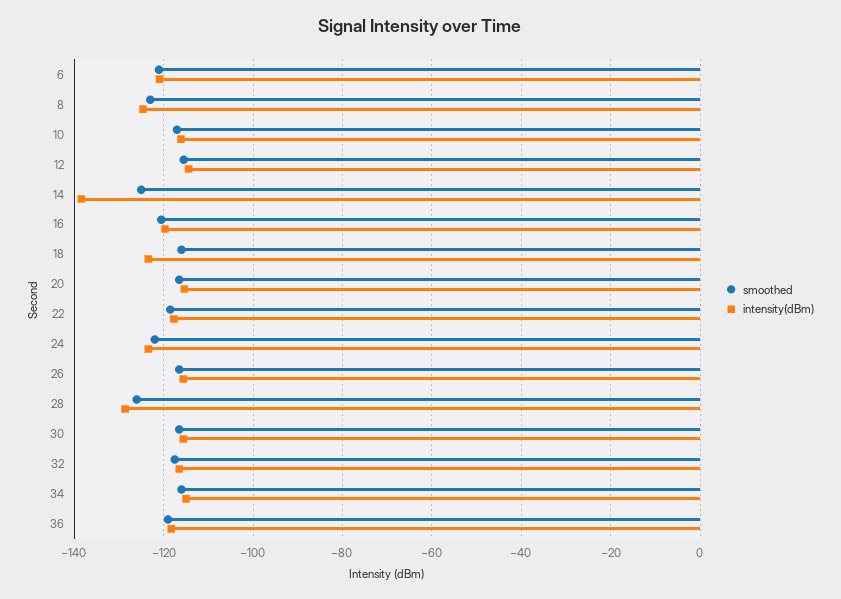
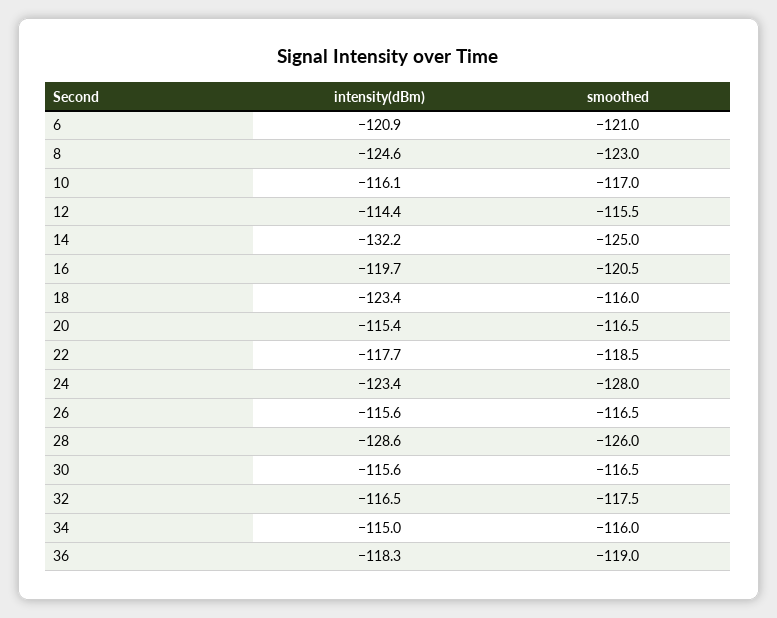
  {
    "smoothed": {
      "6": -121,
      "8": -123,
      "10": -117,
      "12": -115.5,
      "14": -125,
      "16": -120.5,
      "18": -116,
      "20": -116.5,
      "22": -118.5,
-     "24": -122,
+     "24": -128,
      "26": -116.5,
      "28": -126,
      "30": -116.5,
      "32": -117.5,
      "34": -116,
      "36": -119
    },
    "intensity(dBm)": {
      "6": -120.9,
      "8": -124.6,
      "10": -116.1,
      "12": -114.4,
-     "14": -138,
+     "14": -132.2,
      "16": -119.7,
      "18": -123.4,
      "20": -115.4,
      "22": -117.7,
      "24": -123.4,
      "26": -115.6,
      "28": -128.6,
      "30": -115.6,
      "32": -116.5,
      "34": -115,
      "36": -118.3
    }
  }

